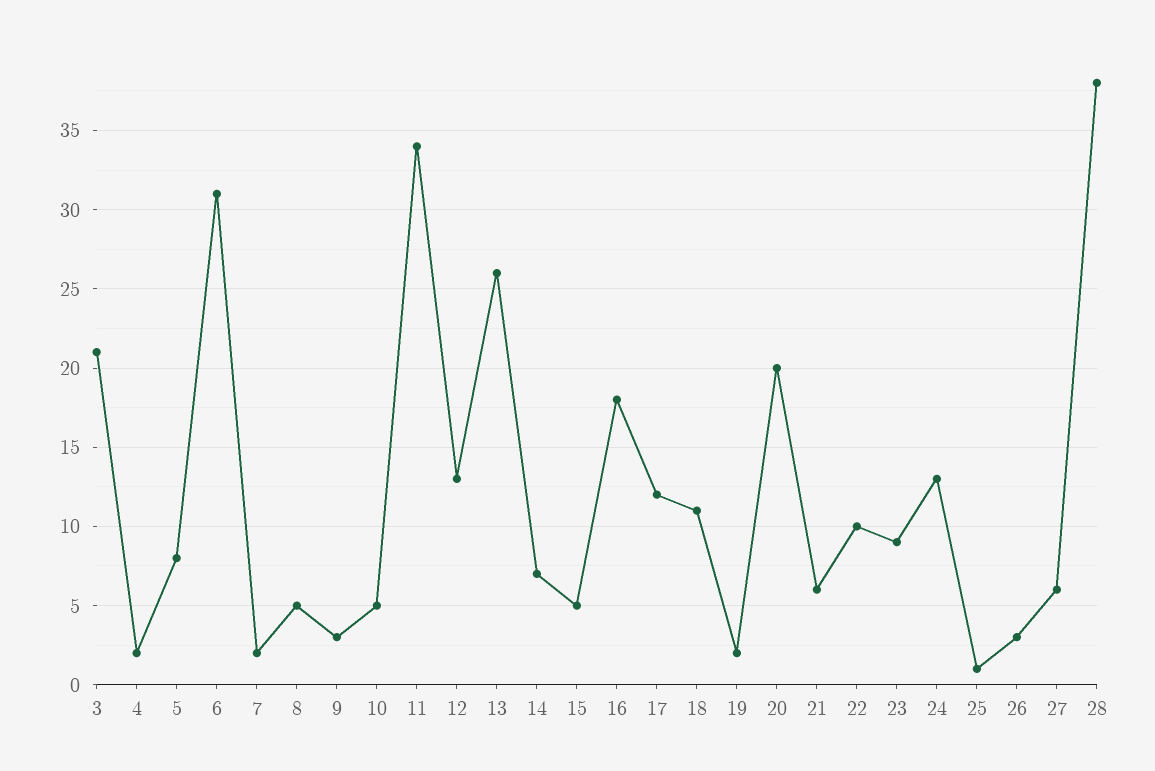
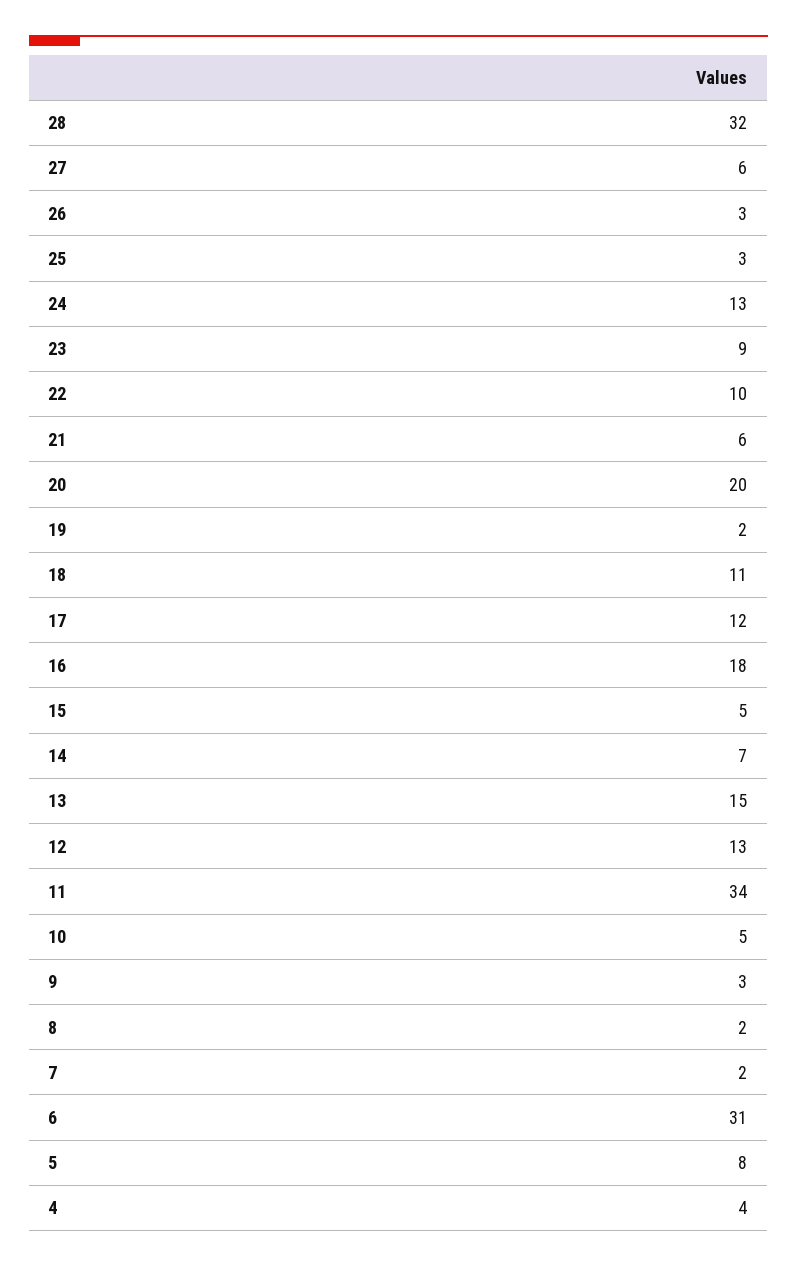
  {
-   "3": 21,
-   "4": 2,
+   "4": 4,
    "5": 8,
    "6": 31,
    "7": 2,
-   "8": 5,
+   "8": 2,
    "9": 3,
    "10": 5,
    "11": 34,
    "12": 13,
-   "13": 26,
+   "13": 15,
    "14": 7,
    "15": 5,
    "16": 18,
    "17": 12,
    "18": 11,
    "19": 2,
    "20": 20,
    "21": 6,
    "22": 10,
    "23": 9,
    "24": 13,
-   "25": 1,
+   "25": 3,
    "26": 3,
    "27": 6,
-   "28": 38
+   "28": 32
  }

